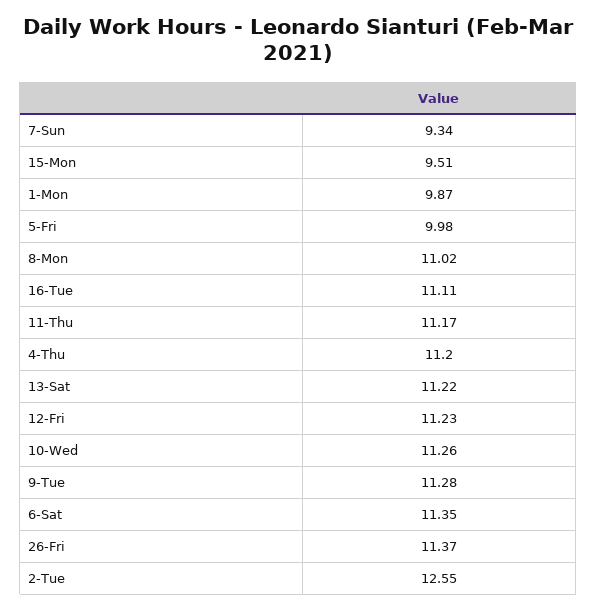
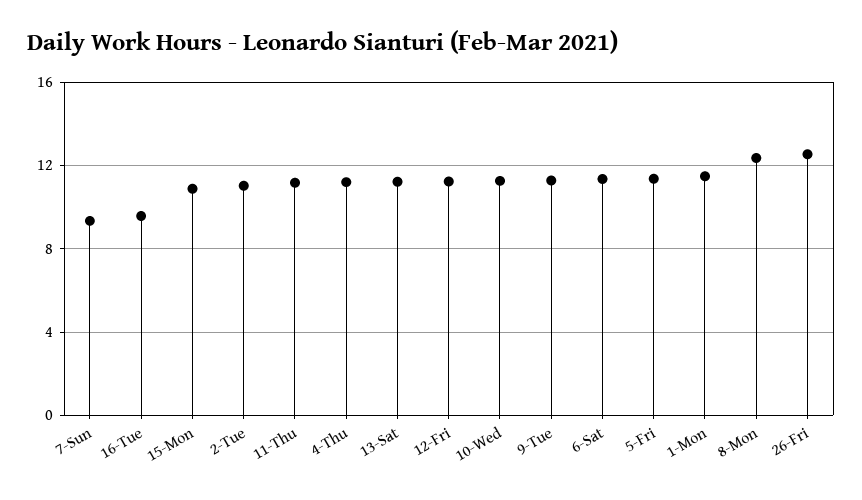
  {
    "7-Sun": 9.34,
-   "15-Mon": 9.51,
+   "15-Mon": 11,
-   "1-Mon": 9.87,
+   "1-Mon": 11.5,
-   "5-Fri": 9.98,
+   "5-Fri": 11.5,
-   "8-Mon": 11.02,
+   "8-Mon": 12.5,
-   "16-Tue": 11.11,
+   "16-Tue": 9.5,
    "11-Thu": 11.17,
    "4-Thu": 11.2,
    "13-Sat": 11.22,
    "12-Fri": 11.23,
    "10-Wed": 11.26,
    "9-Tue": 11.28,
    "6-Sat": 11.35,
-   "26-Fri": 11.37,
+   "26-Fri": 12.5,
-   "2-Tue": 12.55
+   "2-Tue": 11
  }

